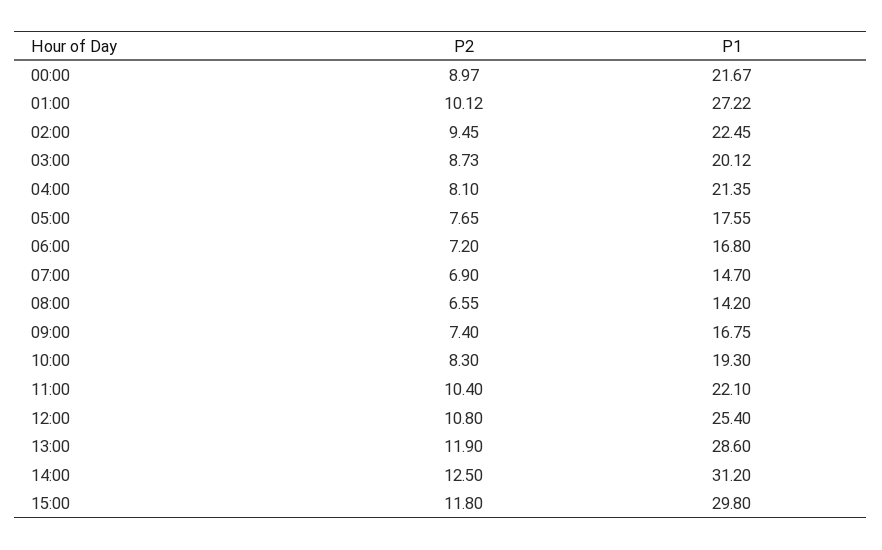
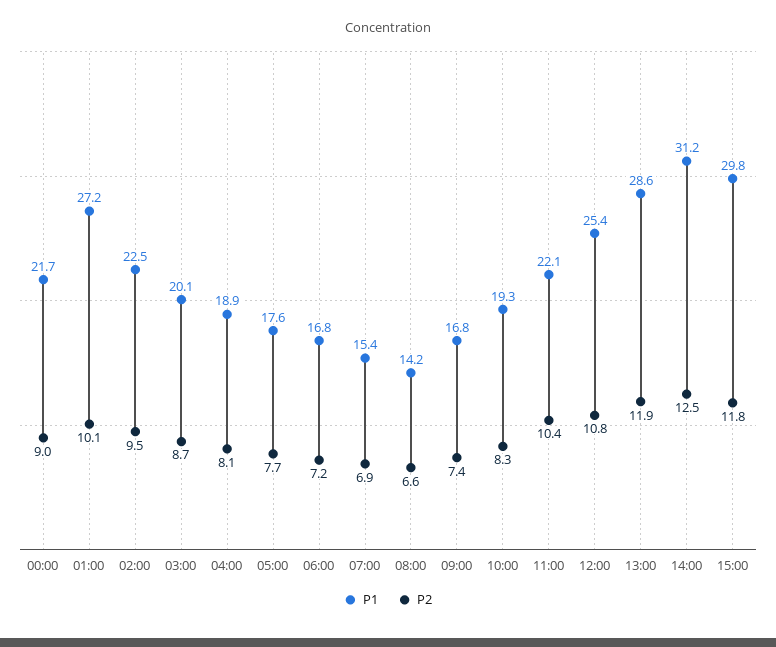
  {
    "P2": {
      "00:00": 8.97,
      "01:00": 10.12,
      "02:00": 9.45,
      "03:00": 8.73,
      "04:00": 8.1,
      "05:00": 7.65,
      "06:00": 7.2,
      "07:00": 6.9,
      "08:00": 6.55,
      "09:00": 7.4,
      "10:00": 8.3,
      "11:00": 10.4,
      "12:00": 10.8,
      "13:00": 11.9,
      "14:00": 12.5,
      "15:00": 11.8
    },
    "P1": {
      "00:00": 21.67,
      "01:00": 27.22,
      "02:00": 22.45,
      "03:00": 20.12,
-     "04:00": 21.35,
+     "04:00": 18.9,
      "05:00": 17.55,
      "06:00": 16.8,
-     "07:00": 14.7,
+     "07:00": 15.4,
      "08:00": 14.2,
      "09:00": 16.75,
      "10:00": 19.3,
      "11:00": 22.1,
      "12:00": 25.4,
      "13:00": 28.6,
      "14:00": 31.2,
      "15:00": 29.8
    }
  }

